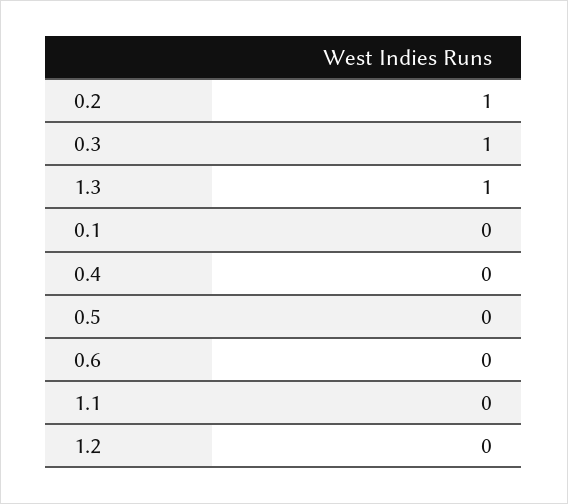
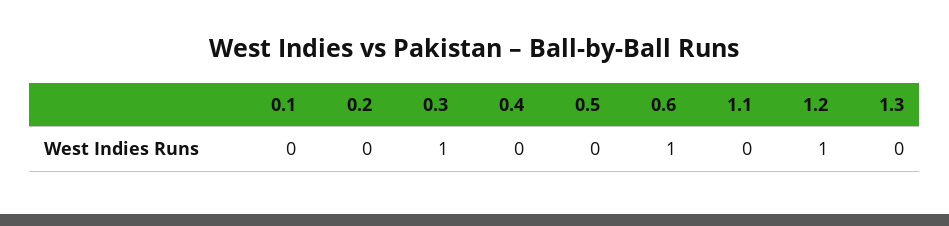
  {
-   "0.2": 1,
+   "0.2": 0,
    "0.3": 1,
-   "1.3": 1,
+   "1.3": 0,
    "0.1": 0,
    "0.4": 0,
    "0.5": 0,
-   "0.6": 0,
+   "0.6": 1,
    "1.1": 0,
-   "1.2": 0
+   "1.2": 1
  }

